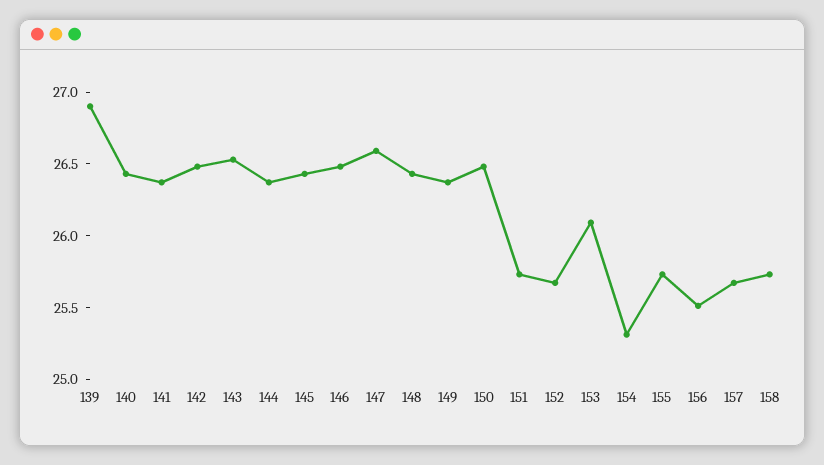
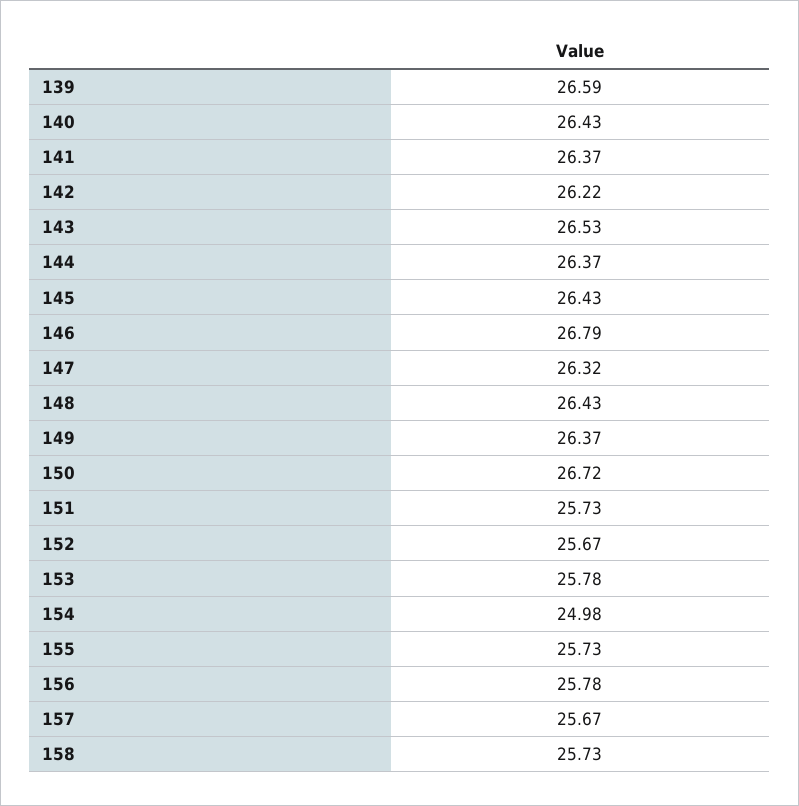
  {
-   "139": 26.9,
+   "139": 26.59,
    "140": 26.43,
    "141": 26.37,
-   "142": 26.5,
+   "142": 26.22,
    "143": 26.53,
    "144": 26.37,
    "145": 26.43,
-   "146": 26.5,
+   "146": 26.79,
-   "147": 26.6,
+   "147": 26.32,
    "148": 26.43,
    "149": 26.37,
-   "150": 26.5,
+   "150": 26.72,
    "151": 25.73,
    "152": 25.67,
-   "153": 26.1,
+   "153": 25.78,
-   "154": 25.3,
+   "154": 24.98,
    "155": 25.73,
-   "156": 25.5,
+   "156": 25.78,
    "157": 25.67,
    "158": 25.73
  }

